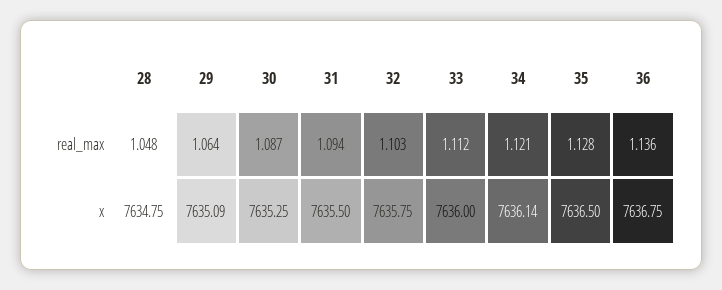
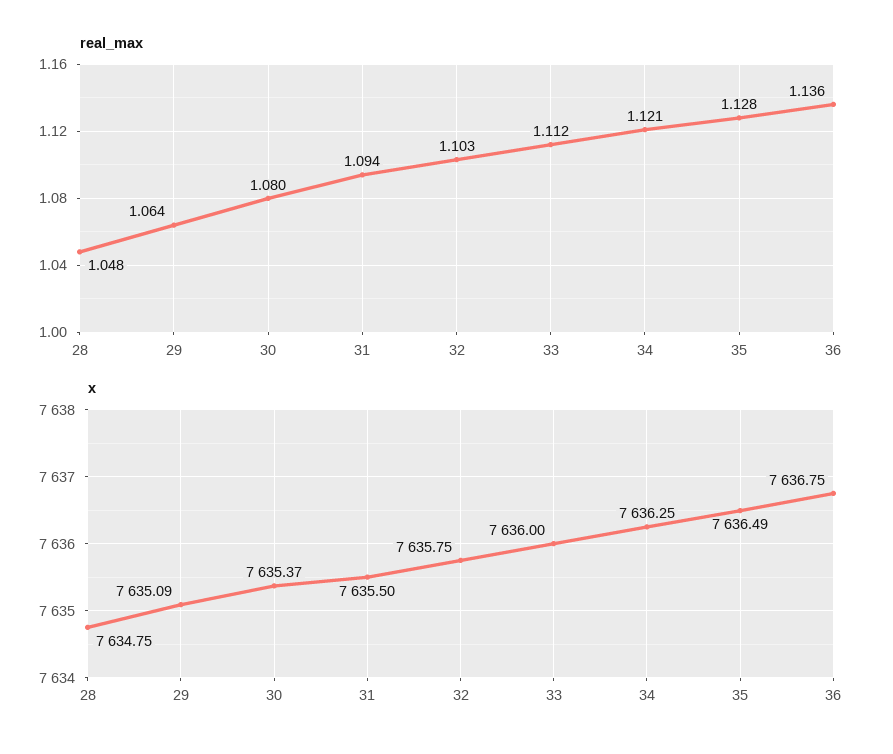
  {
    "real_max": {
      "28": 1.048,
      "29": 1.064,
-     "30": 1.087,
+     "30": 1.08,
      "31": 1.094,
      "32": 1.103,
      "33": 1.112,
      "34": 1.121,
      "35": 1.128,
      "36": 1.136
    },
    "x": {
      "28": 7634.75,
      "29": 7635.09,
-     "30": 7635.25,
+     "30": 7635.37,
      "31": 7635.5,
      "32": 7635.75,
      "33": 7636,
-     "34": 7636.14,
+     "34": 7636.25,
-     "35": 7636.5,
+     "35": 7636.49,
      "36": 7636.75
    }
  }

